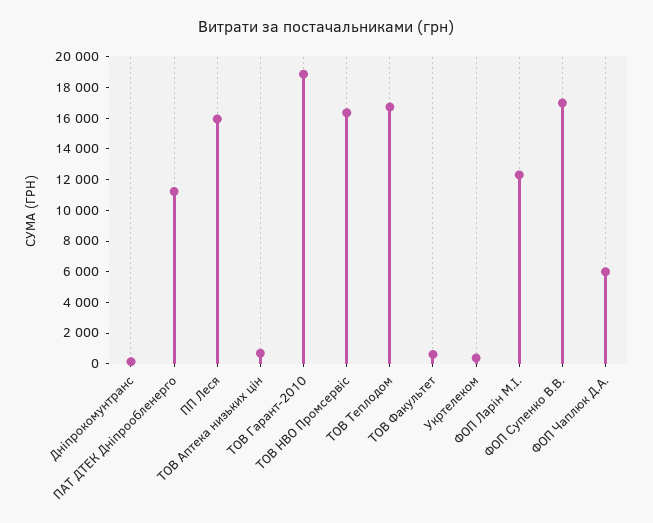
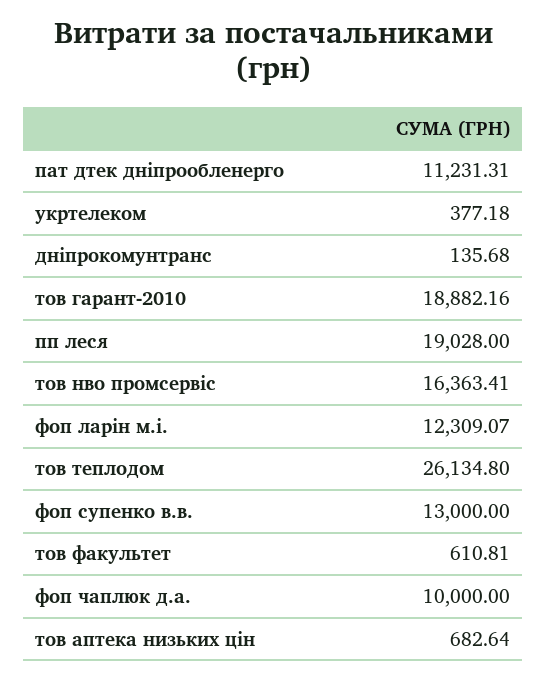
  {
    "Дніпрокомунтранс": 135.68,
    "ПАТ ДТЕК Дніпрообленерго": 11231.31,
-   "ПП Леся": 16000,
+   "ПП Леся": 19028,
    "ТОВ Аптека низьких цін": 682.64,
    "ТОВ Гарант-2010": 18882.16,
    "ТОВ НВО Промсервіс": 16363.41,
-   "ТОВ Теплодом": 17000,
+   "ТОВ Теплодом": 26134.8,
    "ТОВ Факультет": 610.81,
    "Укртелеком": 377.18,
    "ФОП Ларін М.І.": 12309.07,
-   "ФОП Супенко В.В.": 17000,
+   "ФОП Супенко В.В.": 13000,
-   "ФОП Чаплюк Д.А.": 6000
+   "ФОП Чаплюк Д.А.": 10000
  }

